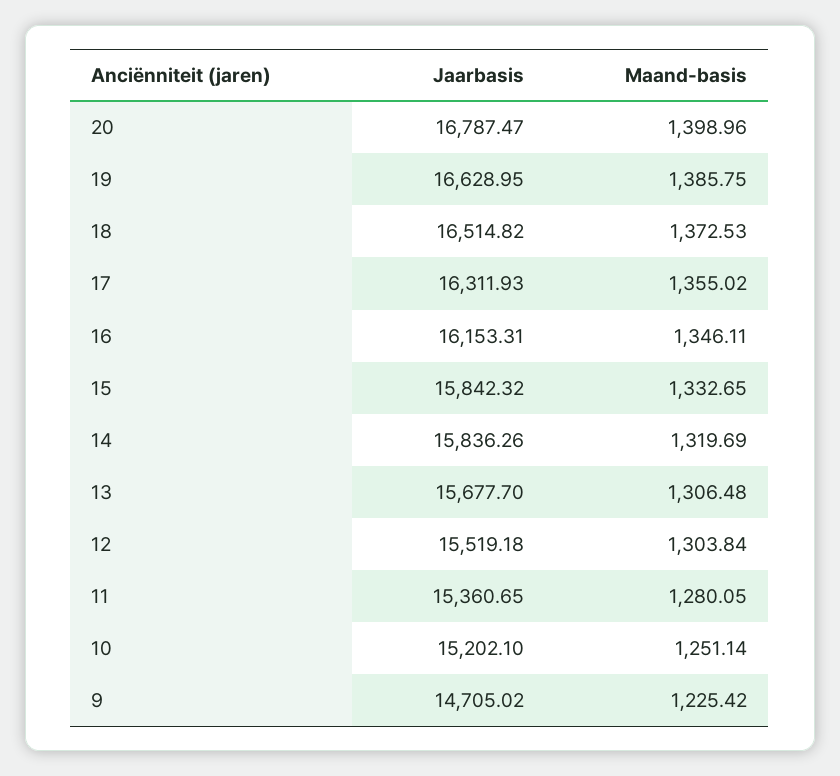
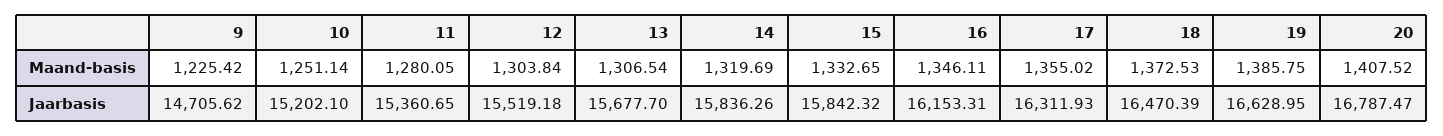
  {
    "Jaarbasis": {
      "20": 16787.47,
      "19": 16628.95,
-     "18": 16514.82,
+     "18": 16470.39,
      "17": 16311.93,
      "16": 16153.31,
      "15": 15842.32,
      "14": 15836.26,
      "13": 15677.7,
      "12": 15519.18,
      "11": 15360.65,
      "10": 15202.1,
-     "9": 14705.02
+     "9": 14705.62
    },
    "Maand-basis": {
-     "20": 1398.96,
+     "20": 1407.52,
      "19": 1385.75,
      "18": 1372.53,
      "17": 1355.02,
      "16": 1346.11,
      "15": 1332.65,
      "14": 1319.69,
-     "13": 1306.48,
+     "13": 1306.54,
      "12": 1303.84,
      "11": 1280.05,
      "10": 1251.14,
      "9": 1225.42
    }
  }

